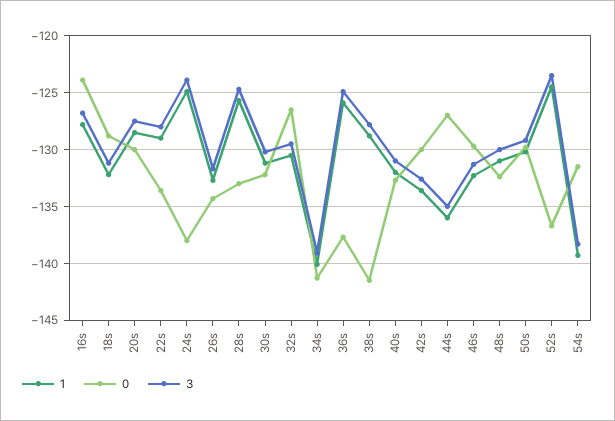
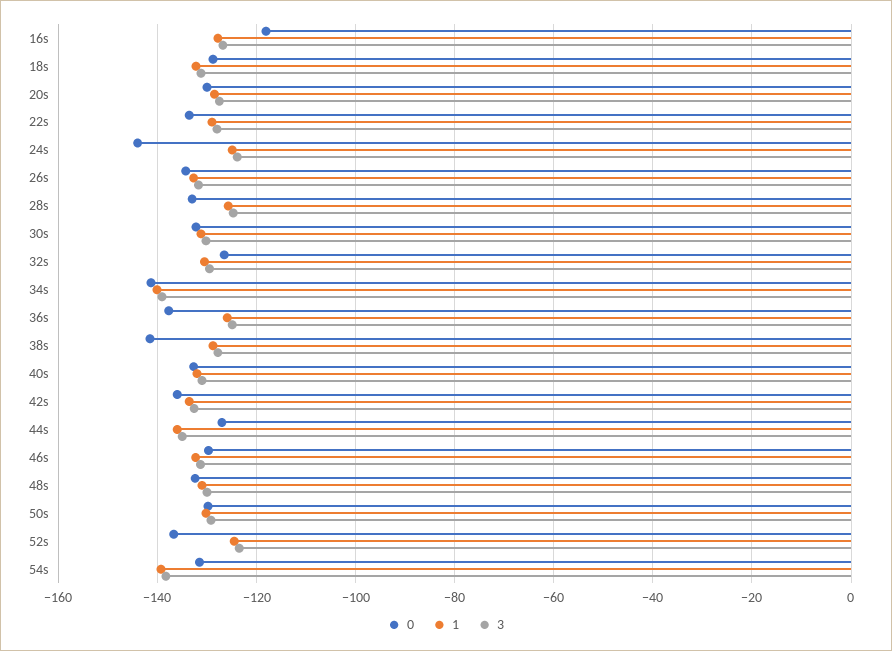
  {
    "1": {
      "16s": -128,
      "18s": -132,
      "20s": -129,
      "22s": -129,
      "24s": -125,
      "26s": -133,
      "28s": -126,
      "30s": -131,
      "32s": -131,
      "34s": -140,
      "36s": -126,
      "38s": -129,
      "40s": -132,
      "42s": -134,
      "44s": -136,
      "46s": -132,
      "48s": -131,
      "50s": -130,
      "52s": -125,
      "54s": -139
    },
    "0": {
-     "16s": -124,
+     "16s": -118,
      "18s": -129,
      "20s": -130,
      "22s": -134,
-     "24s": -138,
+     "24s": -144,
      "26s": -134,
      "28s": -133,
      "30s": -132,
      "32s": -127,
      "34s": -141,
      "36s": -138,
      "38s": -142,
      "40s": -133,
-     "42s": -130,
+     "42s": -136,
      "44s": -127,
      "46s": -130,
      "48s": -132,
      "50s": -130,
      "52s": -137,
      "54s": -132
    },
    "3": {
      "16s": -127,
      "18s": -131,
      "20s": -128,
      "22s": -128,
      "24s": -124,
      "26s": -132,
      "28s": -125,
      "30s": -130,
      "32s": -130,
      "34s": -139,
      "36s": -125,
      "38s": -128,
      "40s": -131,
      "42s": -133,
      "44s": -135,
      "46s": -131,
      "48s": -130,
      "50s": -129,
      "52s": -124,
      "54s": -138
    }
  }

